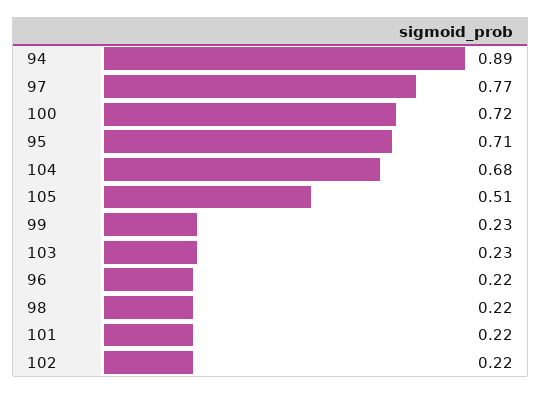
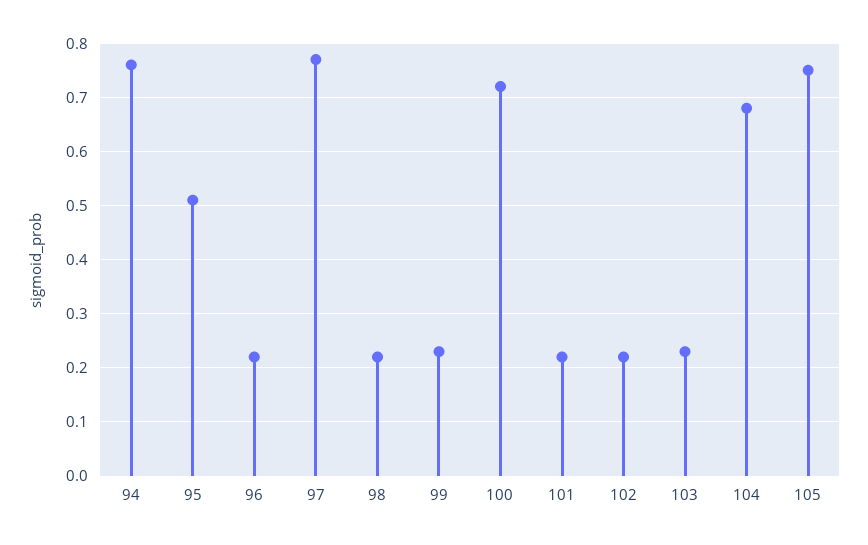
  {
-   "94": 0.89,
+   "94": 0.75,
    "97": 0.77,
    "100": 0.72,
-   "95": 0.71,
+   "95": 0.5,
    "104": 0.68,
-   "105": 0.51,
+   "105": 0.75,
    "99": 0.23,
    "103": 0.23,
    "96": 0.22,
    "98": 0.22,
    "101": 0.22,
    "102": 0.22
  }

